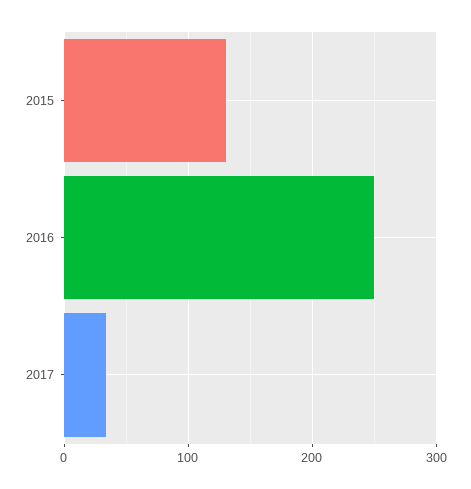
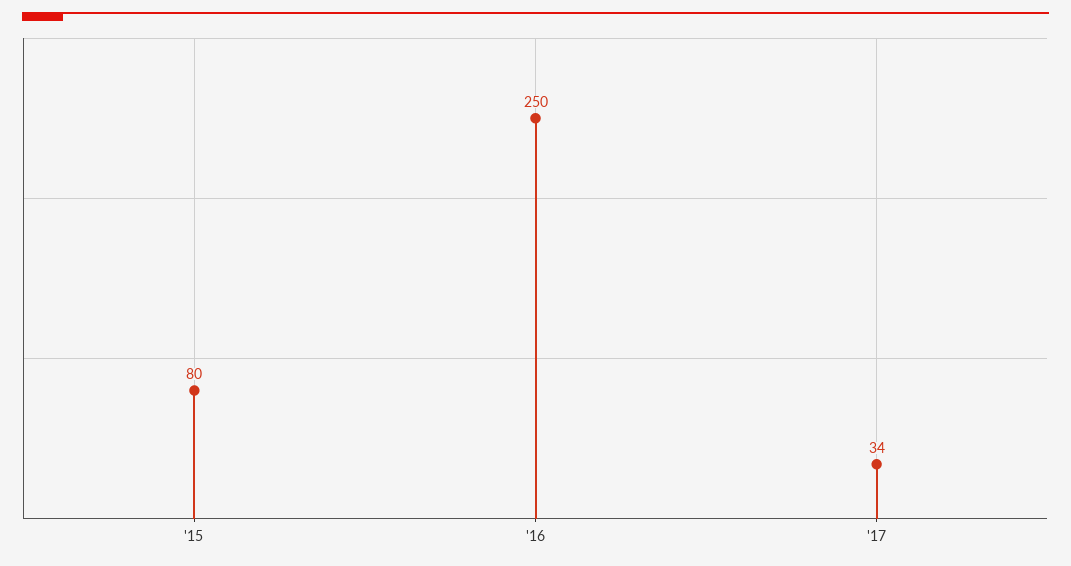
  {
-   "2015": 130,
+   "2015": 80,
    "2016": 250,
    "2017": 34
  }

